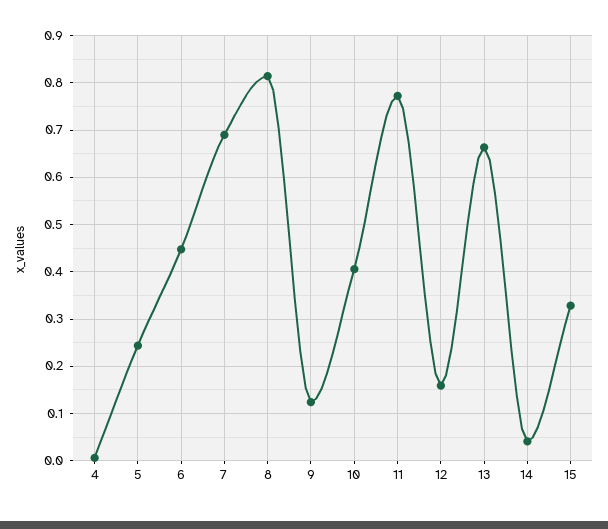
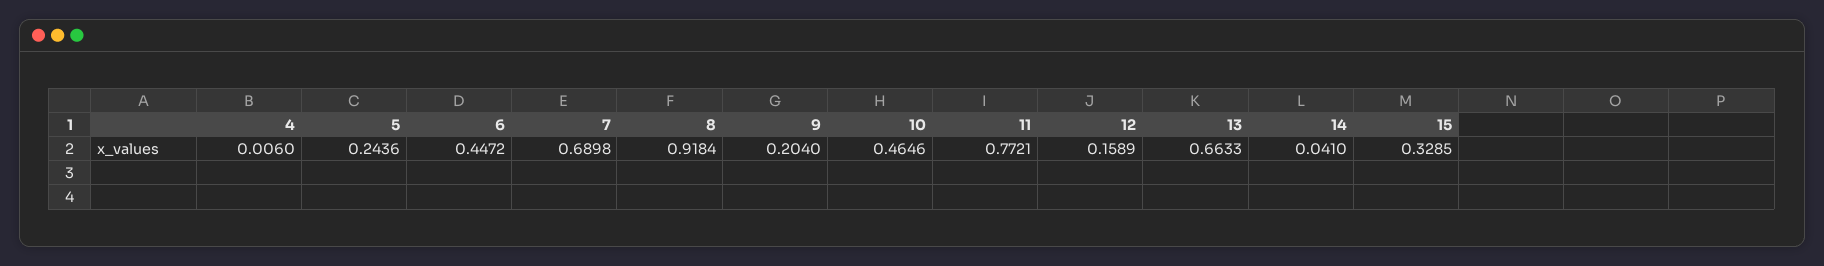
  {
    "4": 0.006,
    "5": 0.2436,
    "6": 0.4472,
    "7": 0.6898,
-   "8": 0.82,
+   "8": 0.9184,
-   "9": 0.12,
+   "9": 0.204,
-   "10": 0.4,
+   "10": 0.4646,
    "11": 0.7721,
    "12": 0.1589,
    "13": 0.6633,
    "14": 0.041,
    "15": 0.3285
  }

